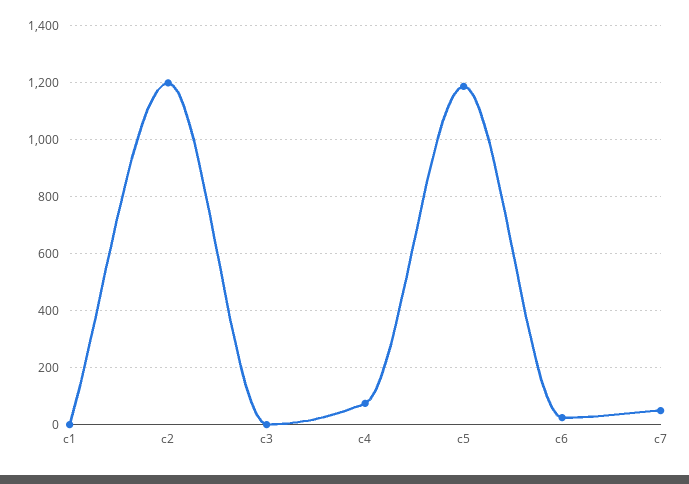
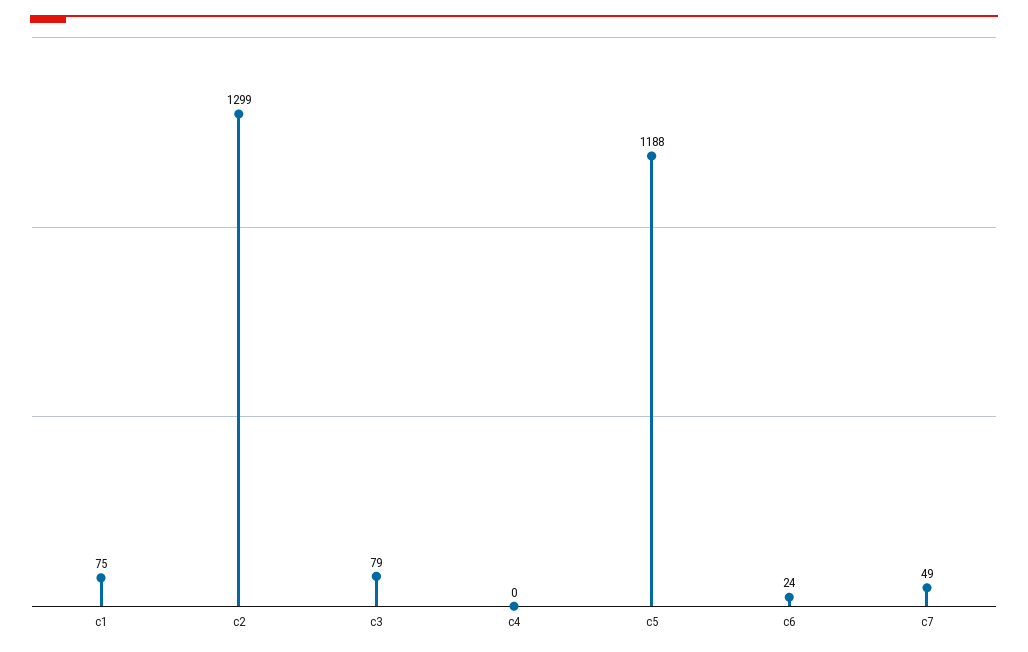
  {
-   "c1": 0,
+   "c1": 75,
-   "c2": 1200,
+   "c2": 1299,
-   "c3": 0,
+   "c3": 79,
-   "c4": 75,
+   "c4": 0,
    "c5": 1188,
    "c6": 24,
    "c7": 49
  }

